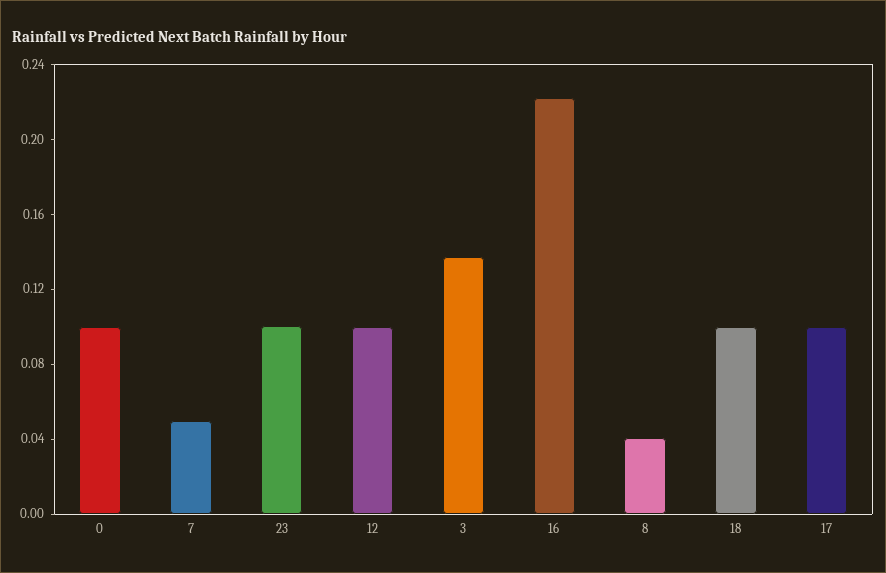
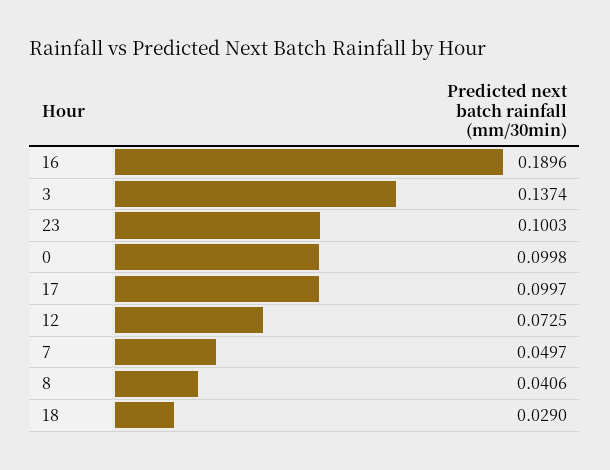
  {
    "0": 0.0998,
    "7": 0.0497,
    "23": 0.1003,
-   "12": 0.1,
+   "12": 0.0725,
    "3": 0.1374,
-   "16": 0.22,
+   "16": 0.1896,
    "8": 0.0406,
-   "18": 0.1,
+   "18": 0.029,
    "17": 0.0997
  }

